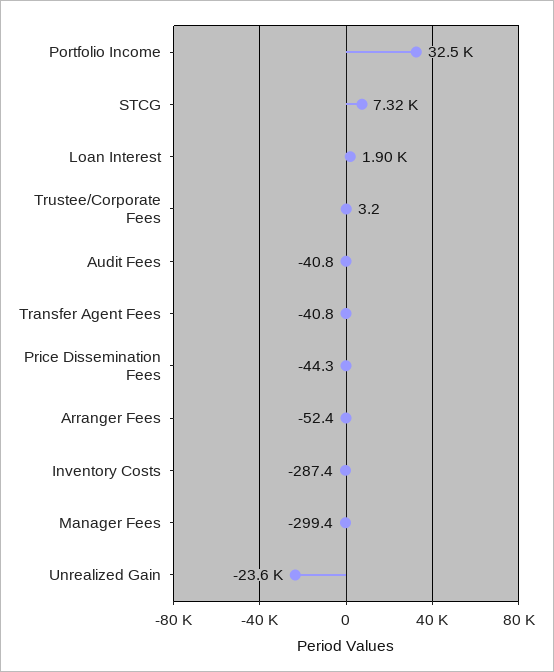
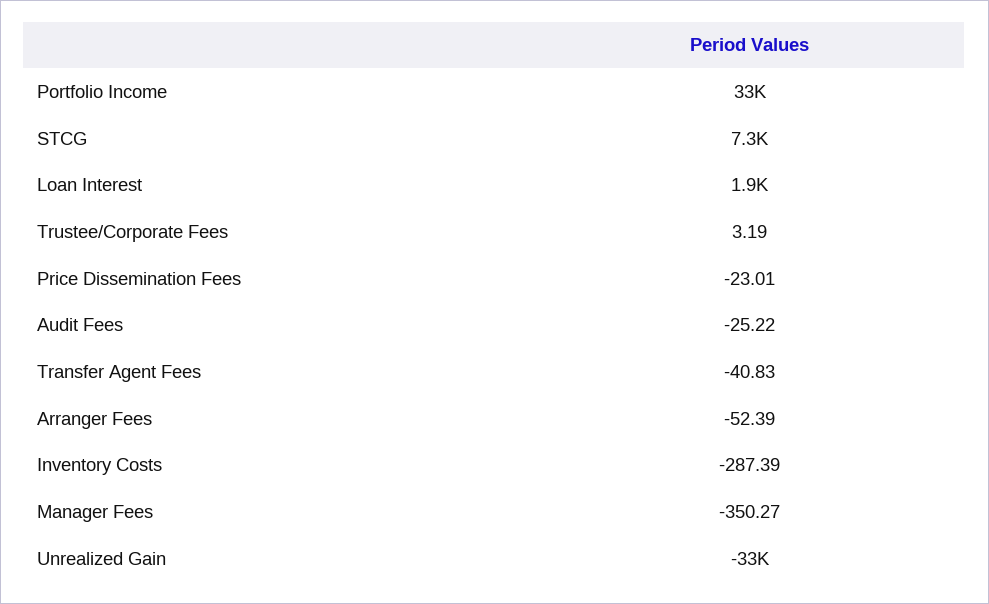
  {
    "Portfolio Income": 32500,
    "STCG": 7320,
    "Loan Interest": 1900,
    "Trustee/Corporate Fees": 3.19,
-   "Audit Fees": -40.8,
+   "Audit Fees": -25.22,
    "Transfer Agent Fees": -40.83,
-   "Price Dissemination Fees": -44.3,
+   "Price Dissemination Fees": -23.01,
    "Arranger Fees": -52.39,
    "Inventory Costs": -287.39,
-   "Manager Fees": -299.4,
+   "Manager Fees": -350.27,
-   "Unrealized Gain": -23600
+   "Unrealized Gain": -33000
  }

